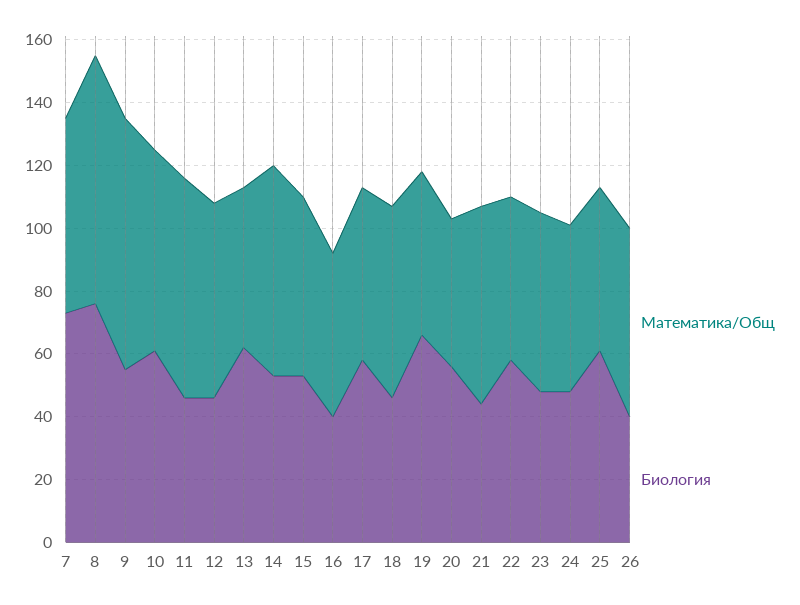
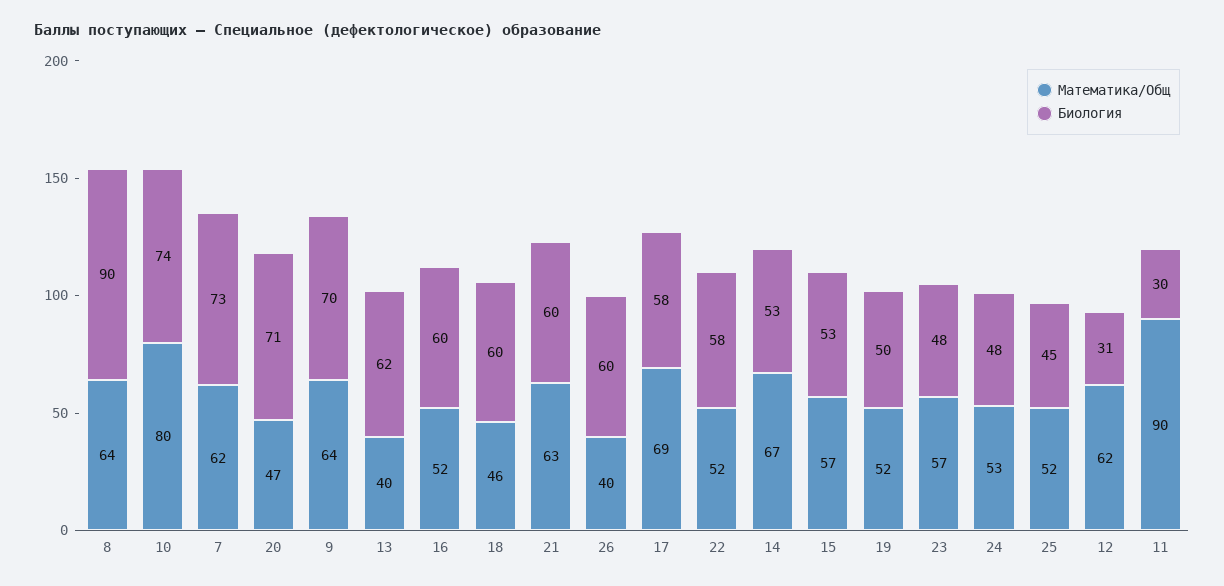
  {
    "Математика/Общ": {
      "7": 62,
-     "8": 80,
+     "8": 64,
-     "9": 80,
+     "9": 64,
-     "10": 65,
+     "10": 80,
-     "11": 70,
+     "11": 90,
      "12": 62,
-     "13": 50,
+     "13": 40,
      "14": 67,
      "15": 57,
      "16": 52,
-     "17": 55,
+     "17": 69,
-     "18": 60,
+     "18": 46,
      "19": 52,
      "20": 47,
      "21": 63,
      "22": 52,
      "23": 57,
      "24": 53,
      "25": 52,
-     "26": 60
+     "26": 40
    },
    "Биология": {
      "7": 73,
-     "8": 75,
+     "8": 90,
-     "9": 55,
+     "9": 70,
-     "10": 60,
+     "10": 74,
-     "11": 45,
+     "11": 30,
-     "12": 45,
+     "12": 31,
      "13": 62,
      "14": 53,
      "15": 53,
-     "16": 40,
+     "16": 60,
      "17": 58,
-     "18": 45,
+     "18": 60,
-     "19": 65,
+     "19": 50,
-     "20": 55,
+     "20": 71,
-     "21": 45,
+     "21": 60,
      "22": 58,
      "23": 48,
      "24": 48,
-     "25": 60,
+     "25": 45,
-     "26": 40
+     "26": 60
    }
  }

